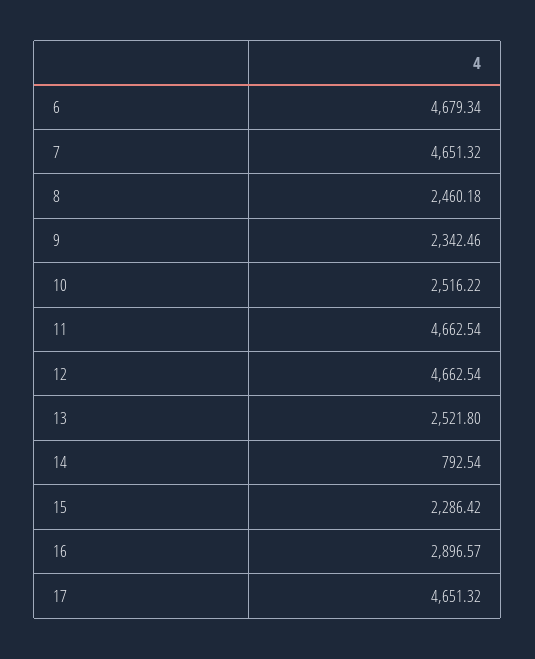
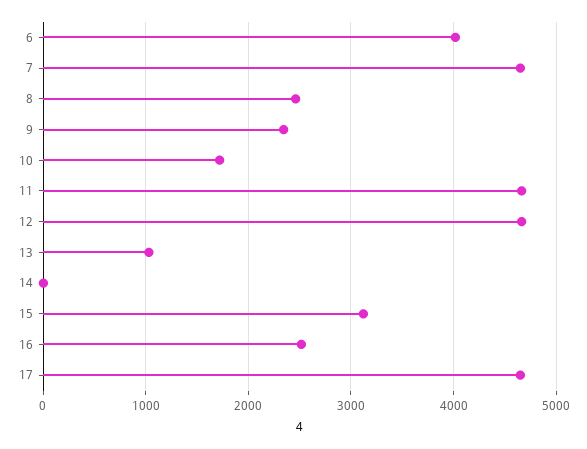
  {
-   "6": 4679.34,
+   "6": 4000,
    "7": 4651.32,
    "8": 2460.18,
    "9": 2342.46,
-   "10": 2516.22,
+   "10": 1700,
    "11": 4662.54,
    "12": 4662.54,
-   "13": 2521.8,
+   "13": 1000,
-   "14": 792.54,
+   "14": 0,
-   "15": 2286.42,
+   "15": 3100,
-   "16": 2896.57,
+   "16": 2500,
    "17": 4651.32
  }

